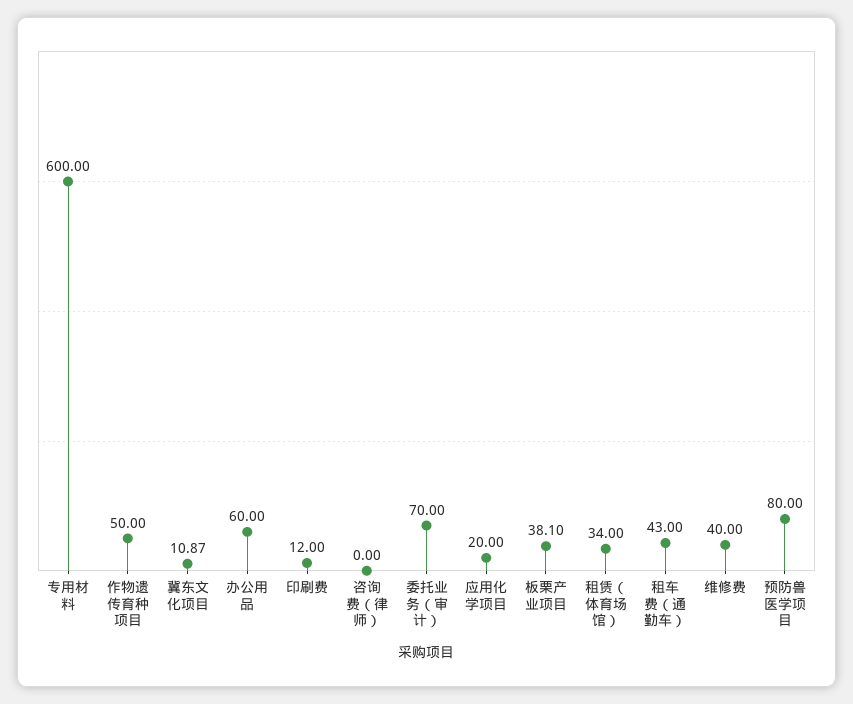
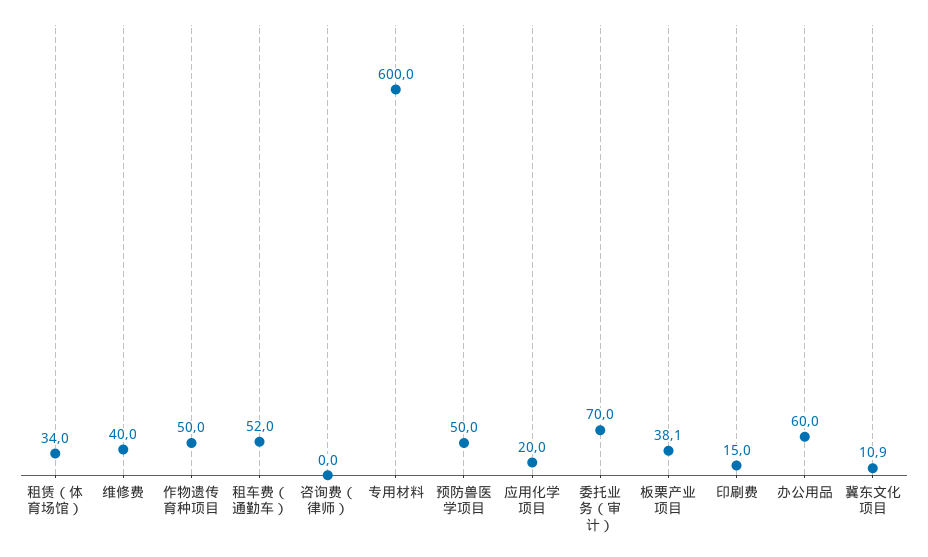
  {
    "专用材料": 600,
    "作物遗传育种项目": 50,
    "冀东文化项目": 10.87,
    "办公用品": 60,
-   "印刷费": 12,
+   "印刷费": 15,
    "咨询费（律师）": 0,
    "委托业务（审计）": 70,
    "应用化学项目": 20,
    "板栗产业项目": 38.1,
    "租赁（体育场馆）": 34,
-   "租车费（通勤车）": 43,
+   "租车费（通勤车）": 52,
    "维修费": 40,
-   "预防兽医学项目": 80
+   "预防兽医学项目": 50
  }

